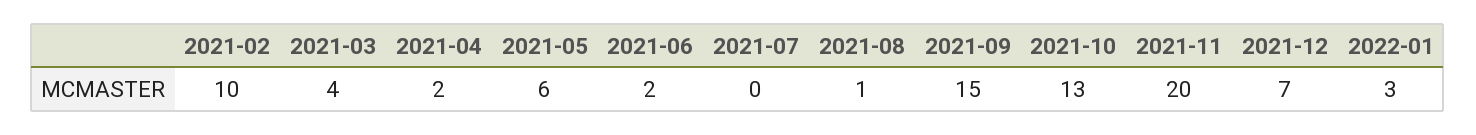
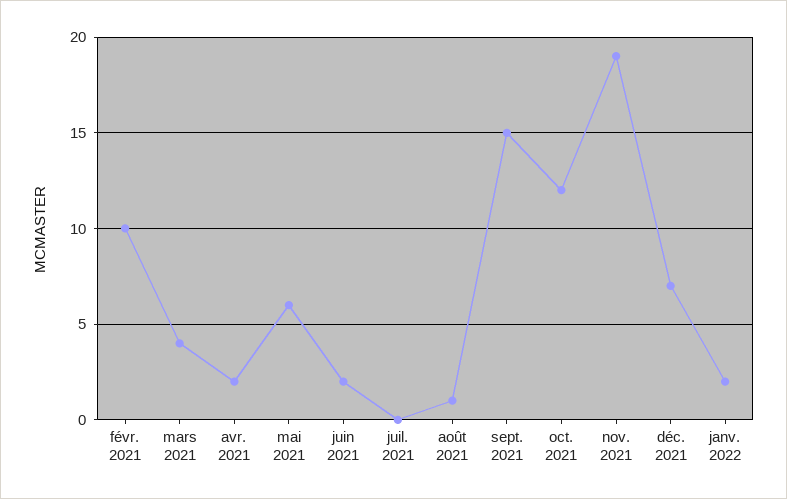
  {
    "2021-02": 10,
    "2021-03": 4,
    "2021-04": 2,
    "2021-05": 6,
    "2021-06": 2,
    "2021-07": 0,
    "2021-08": 1,
    "2021-09": 15,
-   "2021-10": 13,
+   "2021-10": 12,
-   "2021-11": 20,
+   "2021-11": 19,
    "2021-12": 7,
-   "2022-01": 3
+   "2022-01": 2
  }

